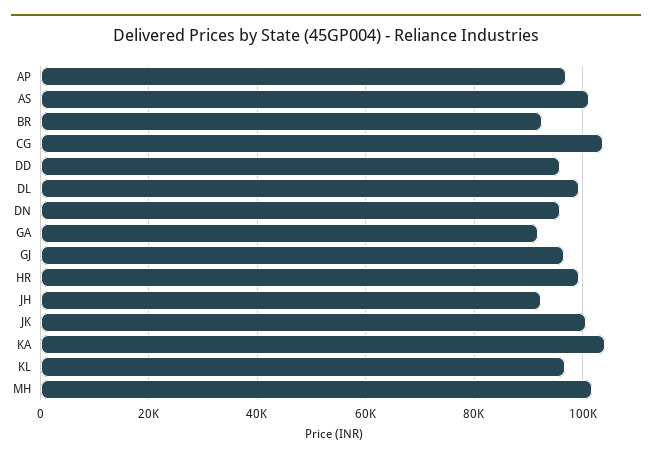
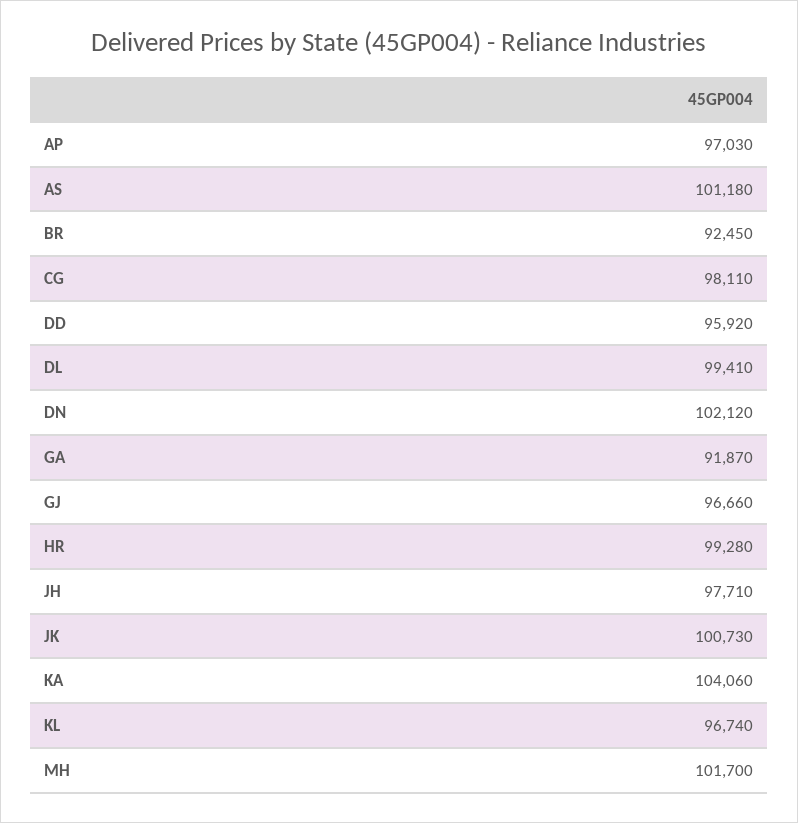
  {
    "AP": 97030,
    "AS": 101180,
    "BR": 92450,
-   "CG": 104000,
+   "CG": 98110,
    "DD": 95920,
    "DL": 99410,
-   "DN": 96000,
+   "DN": 102120,
    "GA": 91870,
    "GJ": 96660,
    "HR": 99280,
-   "JH": 92000,
+   "JH": 97710,
    "JK": 100730,
    "KA": 104060,
    "KL": 96740,
    "MH": 101700
  }

